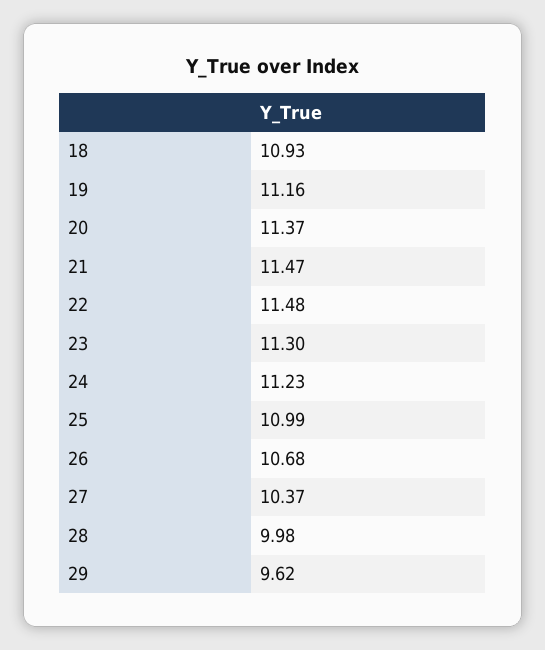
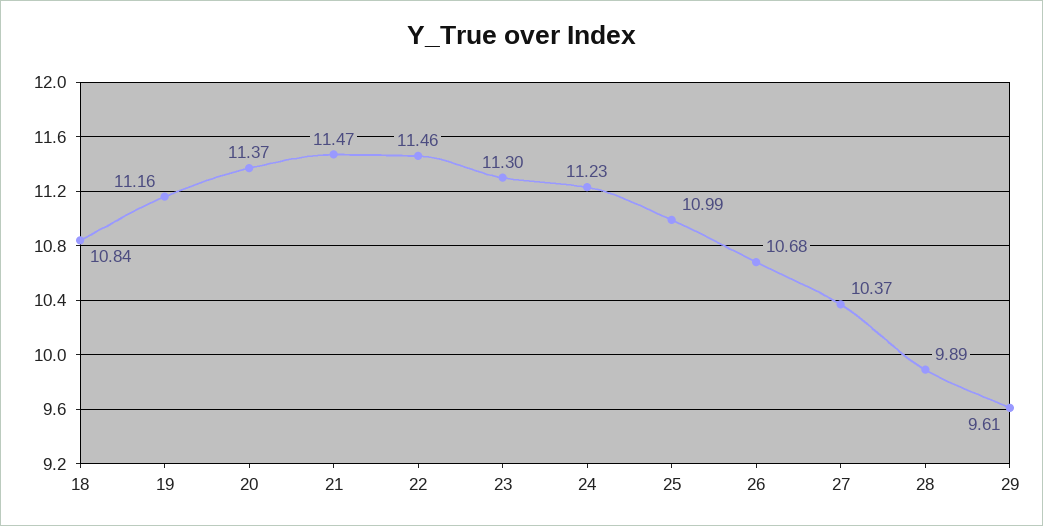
  {
-   "18": 10.93,
+   "18": 10.84,
    "19": 11.16,
    "20": 11.37,
    "21": 11.47,
-   "22": 11.48,
+   "22": 11.46,
    "23": 11.3,
    "24": 11.23,
    "25": 10.99,
    "26": 10.68,
    "27": 10.37,
-   "28": 9.98,
+   "28": 9.89,
-   "29": 9.62
+   "29": 9.61
  }

